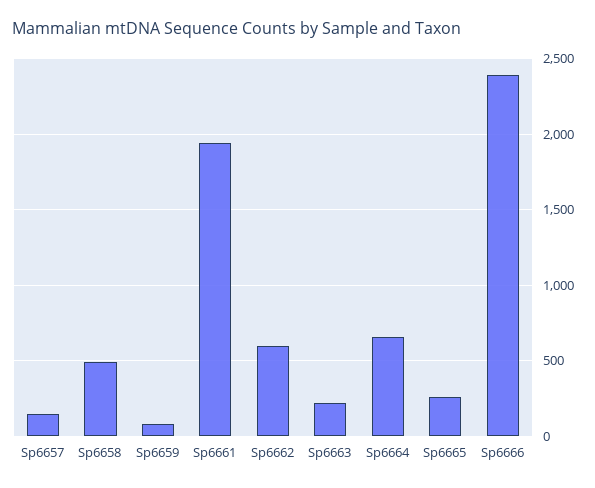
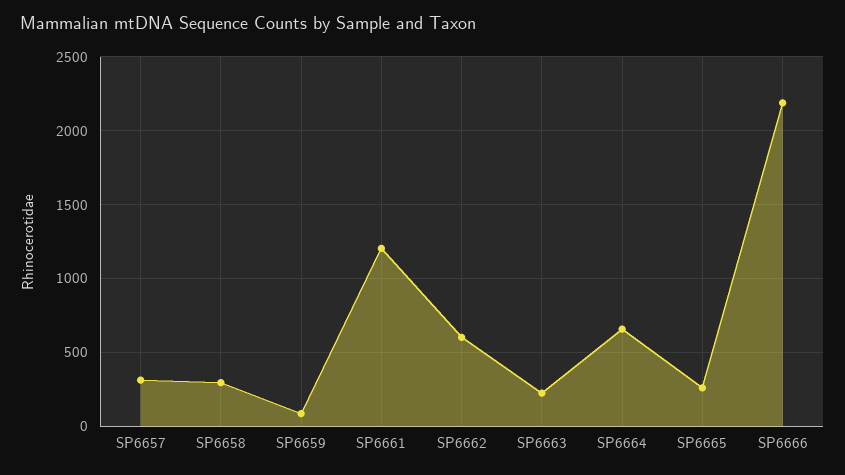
  {
-   "Sp6657": 150,
+   "Sp6657": 300,
-   "Sp6658": 500,
+   "Sp6658": 300,
    "Sp6659": 100,
-   "Sp6661": 1950,
+   "Sp6661": 1200,
    "Sp6662": 600,
    "Sp6663": 200,
    "Sp6664": 650,
    "Sp6665": 250,
-   "Sp6666": 2400
+   "Sp6666": 2200
  }

